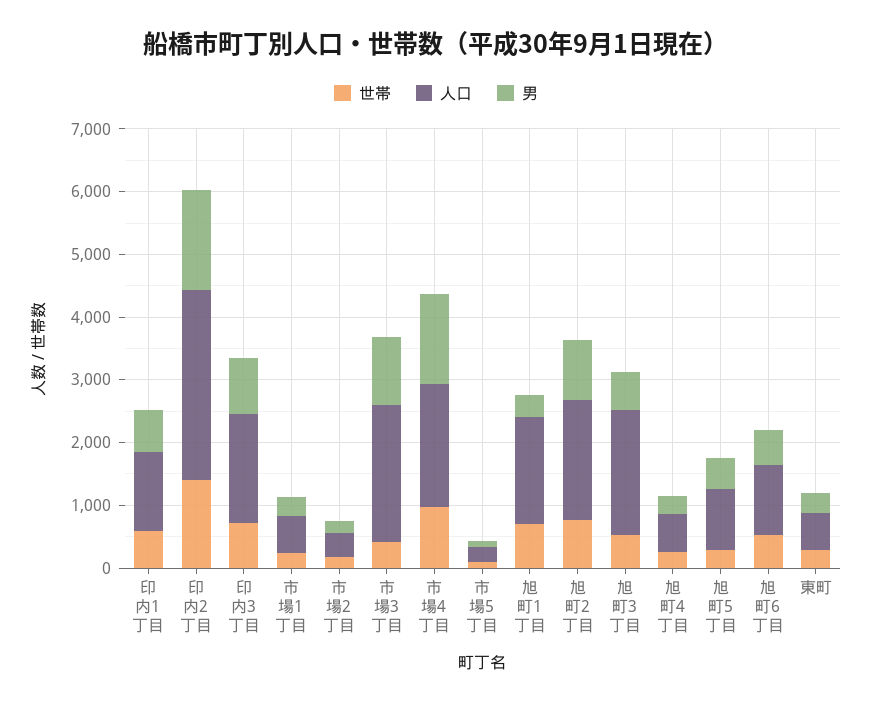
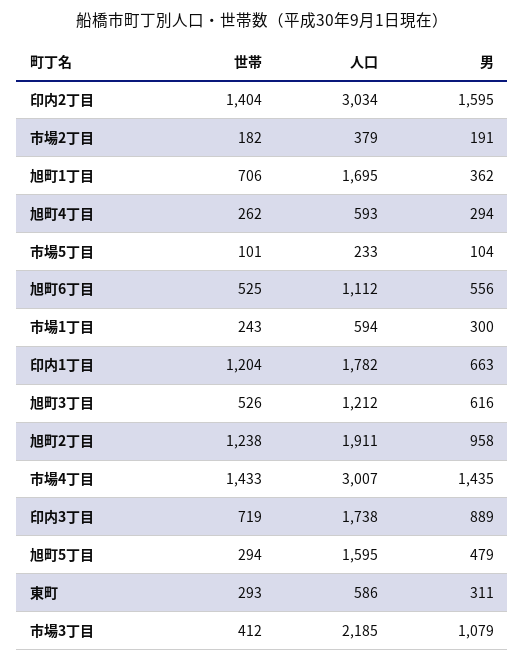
  {
    "世帯": {
-     "印内1丁目": 600,
+     "印内1丁目": 1204,
      "印内2丁目": 1404,
      "印内3丁目": 719,
      "市場1丁目": 243,
      "市場2丁目": 182,
      "市場3丁目": 412,
-     "市場4丁目": 1000,
+     "市場4丁目": 1433,
      "市場5丁目": 101,
      "旭町1丁目": 706,
-     "旭町2丁目": 800,
+     "旭町2丁目": 1238,
      "旭町3丁目": 526,
      "旭町4丁目": 262,
      "旭町5丁目": 294,
      "旭町6丁目": 525,
      "東町": 293
    },
    "人口": {
-     "印内1丁目": 1200,
+     "印内1丁目": 1782,
      "印内2丁目": 3034,
      "印内3丁目": 1738,
      "市場1丁目": 594,
      "市場2丁目": 379,
      "市場3丁目": 2185,
-     "市場4丁目": 2000,
+     "市場4丁目": 3007,
      "市場5丁目": 233,
      "旭町1丁目": 1695,
      "旭町2丁目": 1911,
-     "旭町3丁目": 2000,
+     "旭町3丁目": 1212,
      "旭町4丁目": 593,
-     "旭町5丁目": 1000,
+     "旭町5丁目": 1595,
      "旭町6丁目": 1112,
      "東町": 586
    },
    "男": {
      "印内1丁目": 663,
      "印内2丁目": 1595,
      "印内3丁目": 889,
      "市場1丁目": 300,
      "市場2丁目": 191,
      "市場3丁目": 1079,
      "市場4丁目": 1435,
      "市場5丁目": 104,
      "旭町1丁目": 362,
      "旭町2丁目": 958,
      "旭町3丁目": 616,
      "旭町4丁目": 294,
      "旭町5丁目": 479,
      "旭町6丁目": 556,
      "東町": 311
    }
  }

